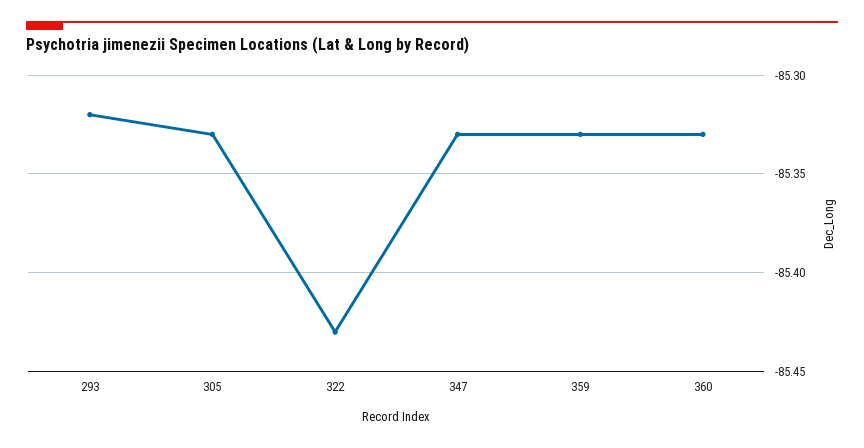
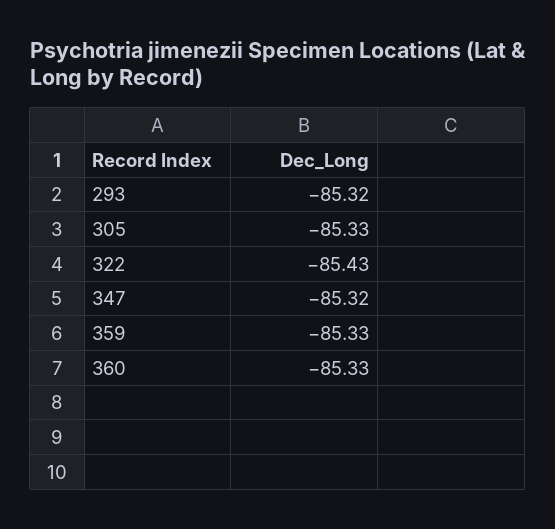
  {
    "293": -85.32,
    "305": -85.33,
    "322": -85.43,
-   "347": -85.33,
+   "347": -85.32,
    "359": -85.33,
    "360": -85.33
  }

